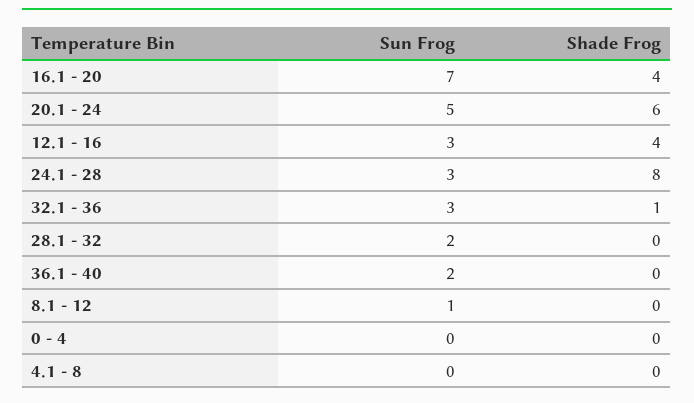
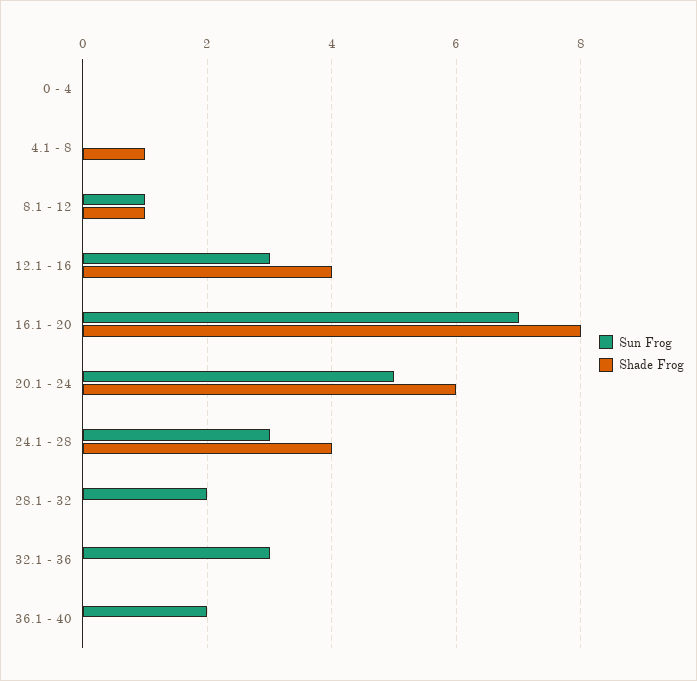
  {
    "Sun Frog": {
      "16.1 - 20": 7,
      "20.1 - 24": 5,
      "12.1 - 16": 3,
      "24.1 - 28": 3,
      "32.1 - 36": 3,
      "28.1 - 32": 2,
      "36.1 - 40": 2,
      "8.1 - 12": 1,
      "0 - 4": 0,
      "4.1 - 8": 0
    },
    "Shade Frog": {
-     "16.1 - 20": 4,
+     "16.1 - 20": 8,
      "20.1 - 24": 6,
      "12.1 - 16": 4,
-     "24.1 - 28": 8,
+     "24.1 - 28": 4,
-     "32.1 - 36": 1,
+     "32.1 - 36": 0,
      "28.1 - 32": 0,
      "36.1 - 40": 0,
-     "8.1 - 12": 0,
+     "8.1 - 12": 1,
      "0 - 4": 0,
-     "4.1 - 8": 0
+     "4.1 - 8": 1
    }
  }

